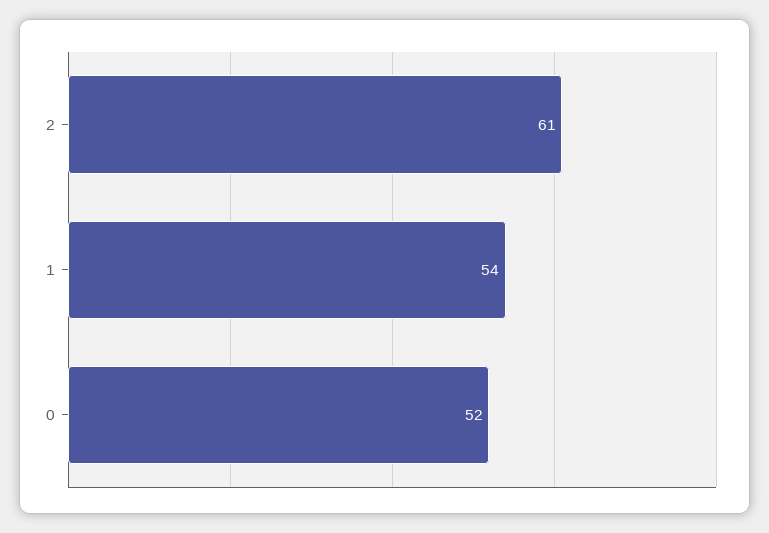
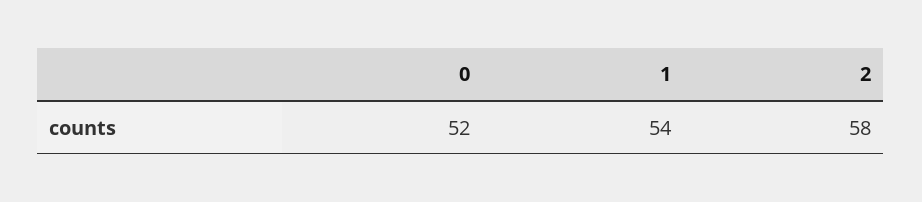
  {
-   "2": 61,
+   "2": 58,
    "1": 54,
    "0": 52
  }

